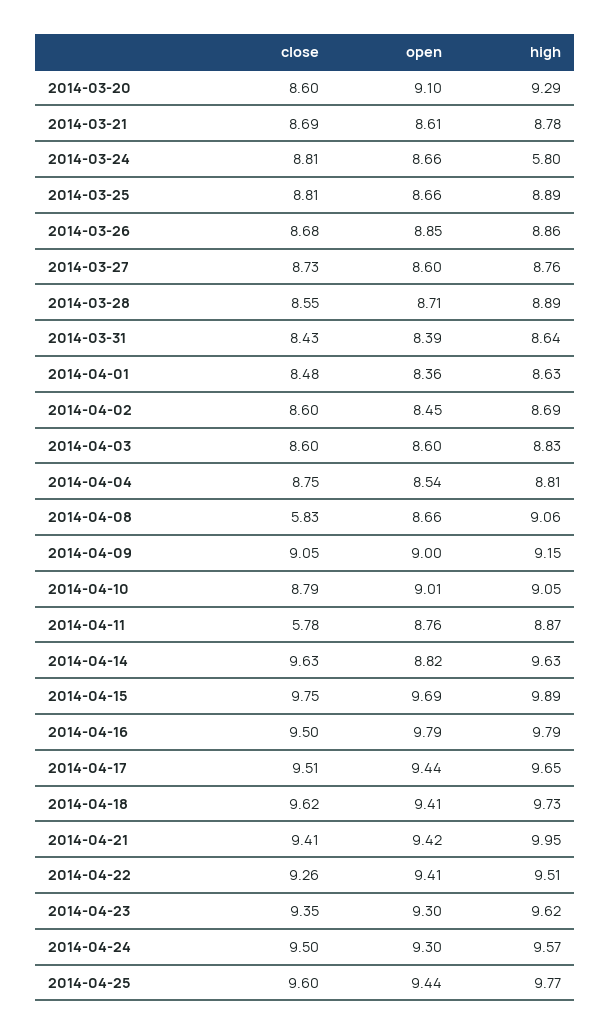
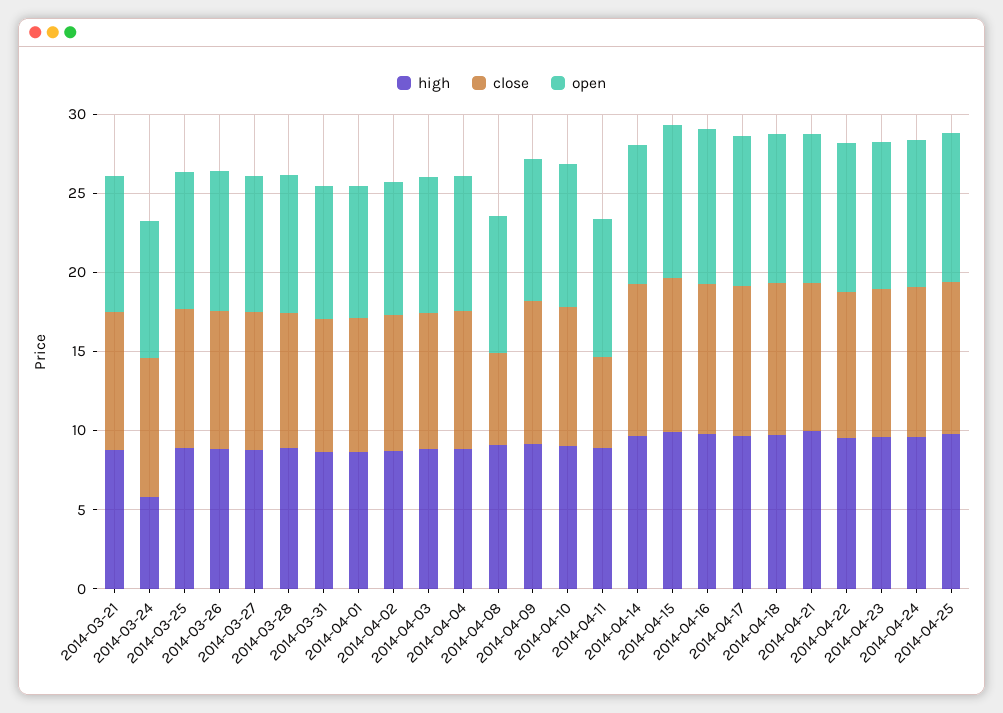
  {
    "close": {
-     "2014-03-20": 8.6,
      "2014-03-21": 8.69,
      "2014-03-24": 8.81,
      "2014-03-25": 8.81,
      "2014-03-26": 8.68,
      "2014-03-27": 8.73,
      "2014-03-28": 8.55,
      "2014-03-31": 8.43,
      "2014-04-01": 8.48,
      "2014-04-02": 8.6,
      "2014-04-03": 8.6,
      "2014-04-04": 8.75,
      "2014-04-08": 5.83,
      "2014-04-09": 9.05,
      "2014-04-10": 8.79,
      "2014-04-11": 5.78,
      "2014-04-14": 9.63,
      "2014-04-15": 9.75,
      "2014-04-16": 9.5,
      "2014-04-17": 9.51,
      "2014-04-18": 9.62,
      "2014-04-21": 9.41,
      "2014-04-22": 9.26,
      "2014-04-23": 9.35,
      "2014-04-24": 9.5,
      "2014-04-25": 9.6
    },
    "open": {
-     "2014-03-20": 9.1,
      "2014-03-21": 8.61,
      "2014-03-24": 8.66,
      "2014-03-25": 8.66,
      "2014-03-26": 8.85,
      "2014-03-27": 8.6,
      "2014-03-28": 8.71,
      "2014-03-31": 8.39,
      "2014-04-01": 8.36,
      "2014-04-02": 8.45,
      "2014-04-03": 8.6,
      "2014-04-04": 8.54,
      "2014-04-08": 8.66,
      "2014-04-09": 9,
      "2014-04-10": 9.01,
      "2014-04-11": 8.76,
      "2014-04-14": 8.82,
      "2014-04-15": 9.69,
      "2014-04-16": 9.79,
      "2014-04-17": 9.44,
      "2014-04-18": 9.41,
      "2014-04-21": 9.42,
      "2014-04-22": 9.41,
      "2014-04-23": 9.3,
      "2014-04-24": 9.3,
      "2014-04-25": 9.44
    },
    "high": {
-     "2014-03-20": 9.29,
      "2014-03-21": 8.78,
      "2014-03-24": 5.8,
      "2014-03-25": 8.89,
      "2014-03-26": 8.86,
      "2014-03-27": 8.76,
      "2014-03-28": 8.89,
      "2014-03-31": 8.64,
      "2014-04-01": 8.63,
      "2014-04-02": 8.69,
      "2014-04-03": 8.83,
      "2014-04-04": 8.81,
      "2014-04-08": 9.06,
      "2014-04-09": 9.15,
      "2014-04-10": 9.05,
      "2014-04-11": 8.87,
      "2014-04-14": 9.63,
      "2014-04-15": 9.89,
      "2014-04-16": 9.79,
      "2014-04-17": 9.65,
      "2014-04-18": 9.73,
      "2014-04-21": 9.95,
      "2014-04-22": 9.51,
      "2014-04-23": 9.62,
      "2014-04-24": 9.57,
      "2014-04-25": 9.77
    }
  }

